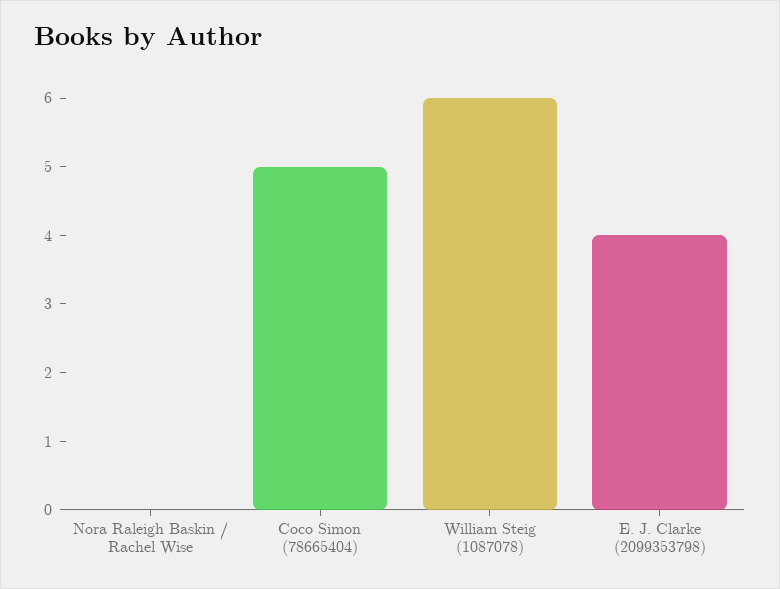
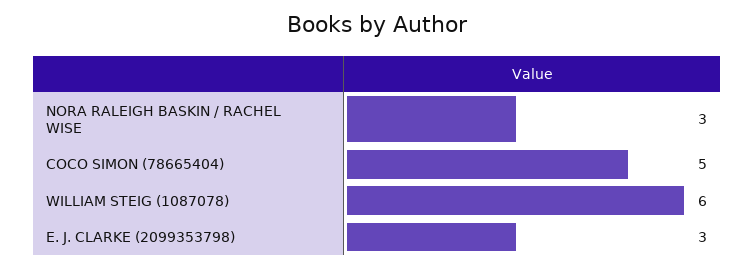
  {
-   "Nora Raleigh Baskin / Rachel Wise": 0,
+   "Nora Raleigh Baskin / Rachel Wise": 3,
    "Coco Simon (78665404)": 5,
    "William Steig (1087078)": 6,
-   "E. J. Clarke (2099353798)": 4
+   "E. J. Clarke (2099353798)": 3
  }

